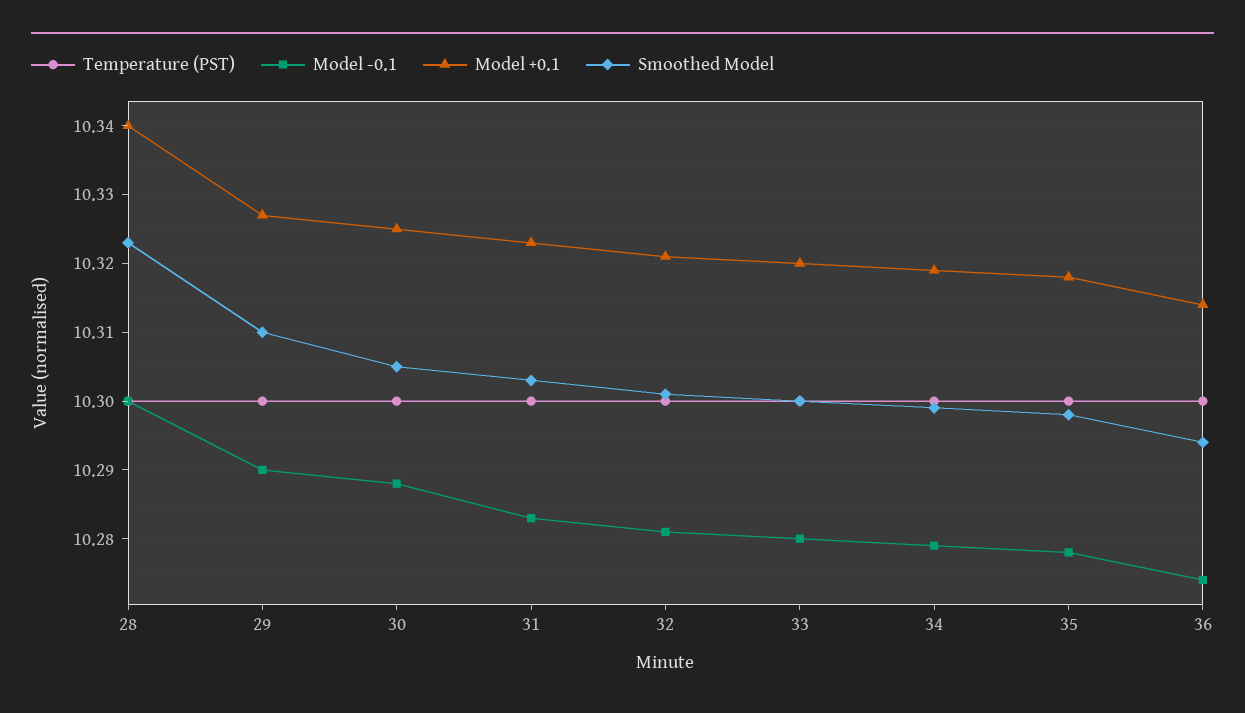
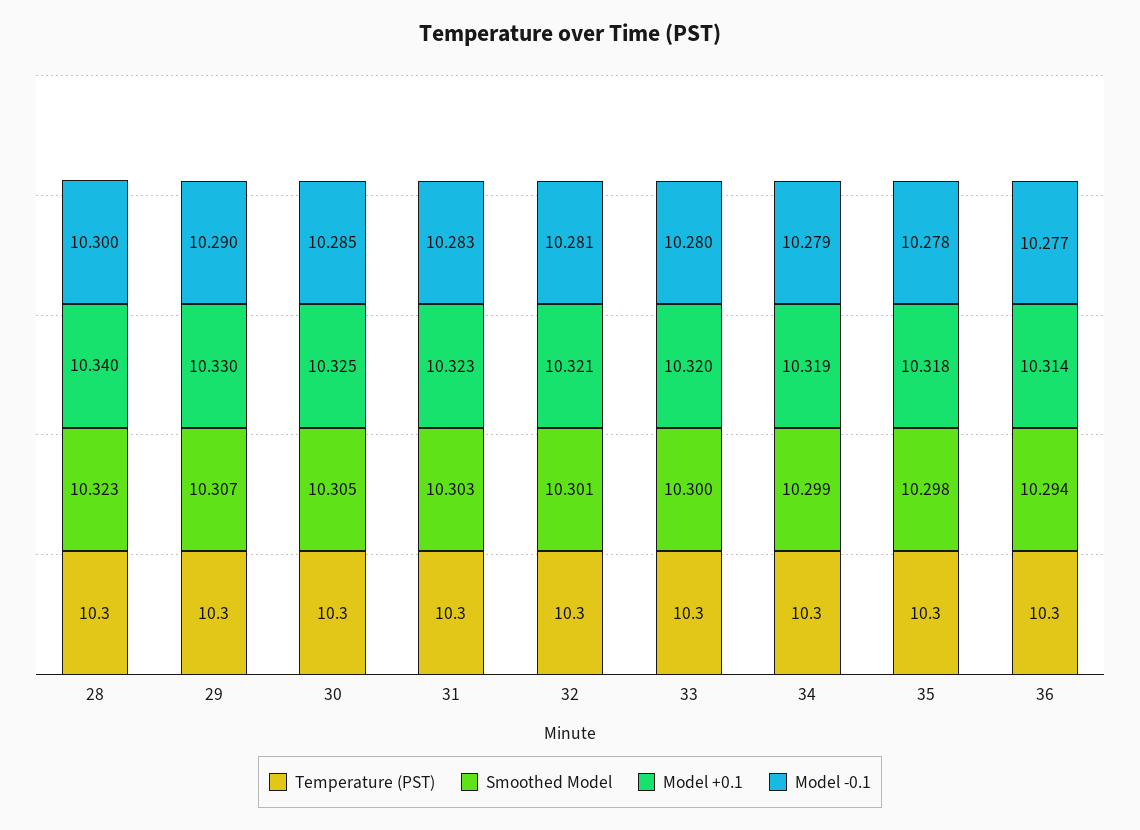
  {
    "Temperature (PST)": {
      "28": 10.3,
      "29": 10.3,
      "30": 10.3,
      "31": 10.3,
      "32": 10.3,
      "33": 10.3,
      "34": 10.3,
      "35": 10.3,
      "36": 10.3
    },
    "Model -0.1": {
      "28": 10.3,
      "29": 10.29,
-     "30": 10.288,
+     "30": 10.285,
      "31": 10.283,
      "32": 10.281,
      "33": 10.28,
      "34": 10.279,
      "35": 10.278,
-     "36": 10.274
+     "36": 10.277
    },
    "Model +0.1": {
      "28": 10.34,
-     "29": 10.327,
+     "29": 10.33,
      "30": 10.325,
      "31": 10.323,
      "32": 10.321,
      "33": 10.32,
      "34": 10.319,
      "35": 10.318,
      "36": 10.314
    },
    "Smoothed Model": {
      "28": 10.323,
-     "29": 10.31,
+     "29": 10.307,
      "30": 10.305,
      "31": 10.303,
      "32": 10.301,
      "33": 10.3,
      "34": 10.299,
      "35": 10.298,
      "36": 10.294
    }
  }

